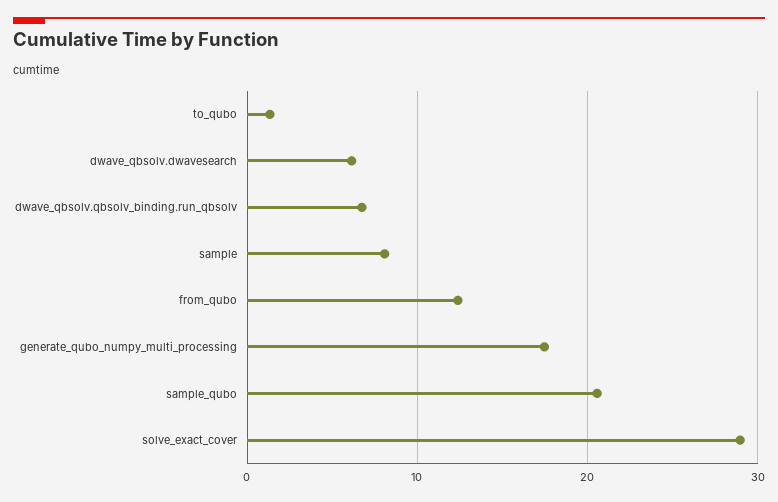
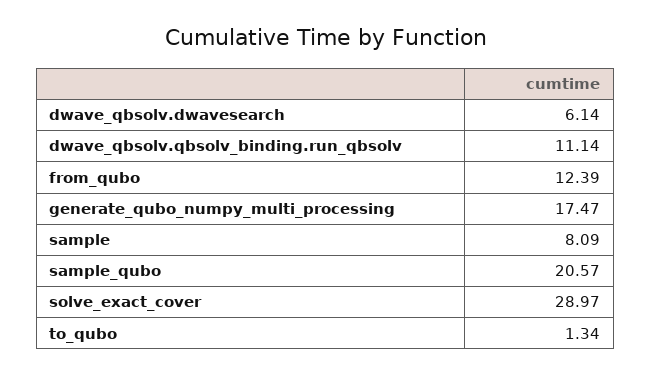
  {
    "to_qubo": 1.34,
    "dwave_qbsolv.dwavesearch": 6.14,
-   "dwave_qbsolv.qbsolv_binding.run_qbsolv": 7,
+   "dwave_qbsolv.qbsolv_binding.run_qbsolv": 11.14,
    "sample": 8.09,
    "from_qubo": 12.39,
    "generate_qubo_numpy_multi_processing": 17.47,
    "sample_qubo": 20.57,
    "solve_exact_cover": 28.97
  }

